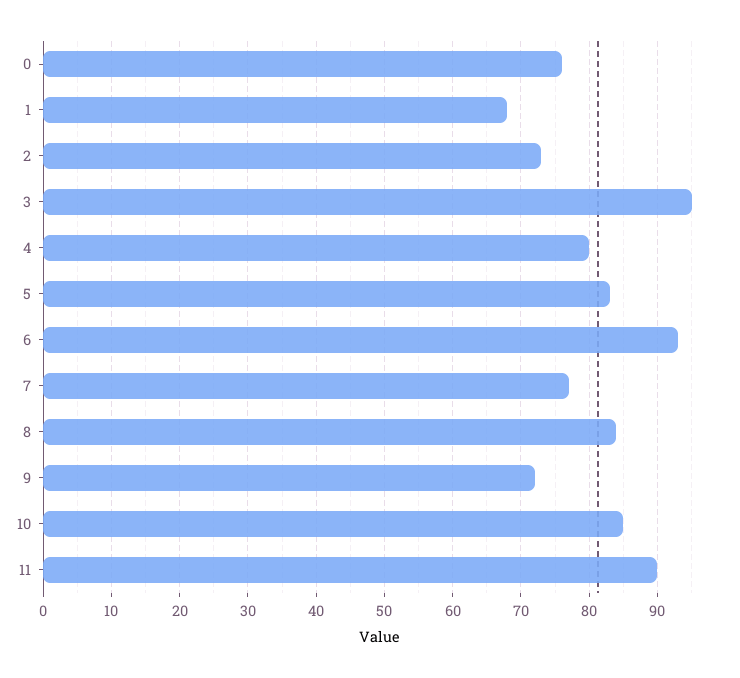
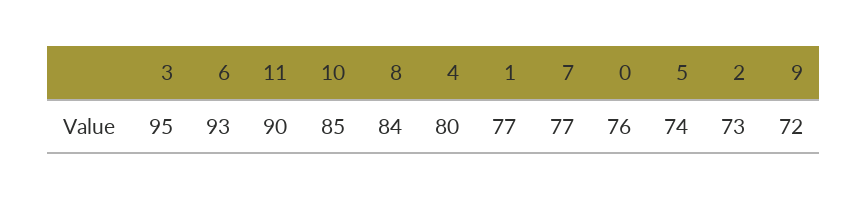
  {
    "0": 76,
-   "1": 68,
+   "1": 77,
    "2": 73,
    "3": 95,
    "4": 80,
-   "5": 83,
+   "5": 74,
    "6": 93,
    "7": 77,
    "8": 84,
    "9": 72,
    "10": 85,
    "11": 90
  }

